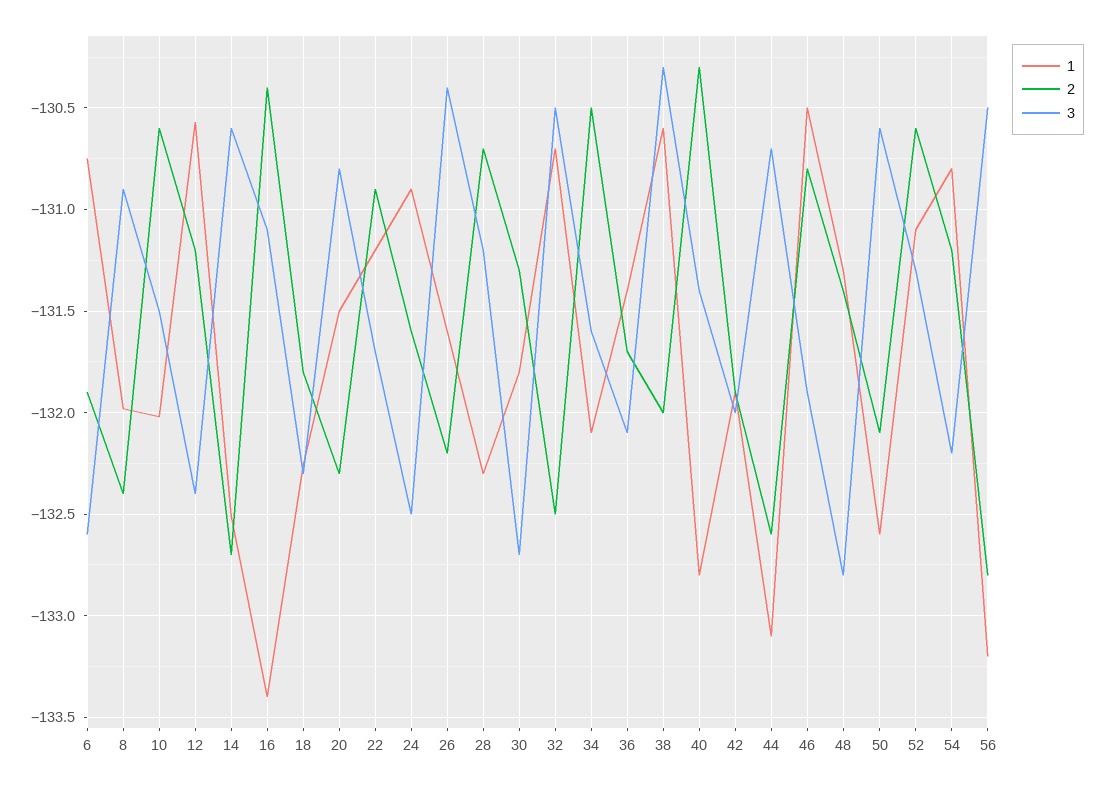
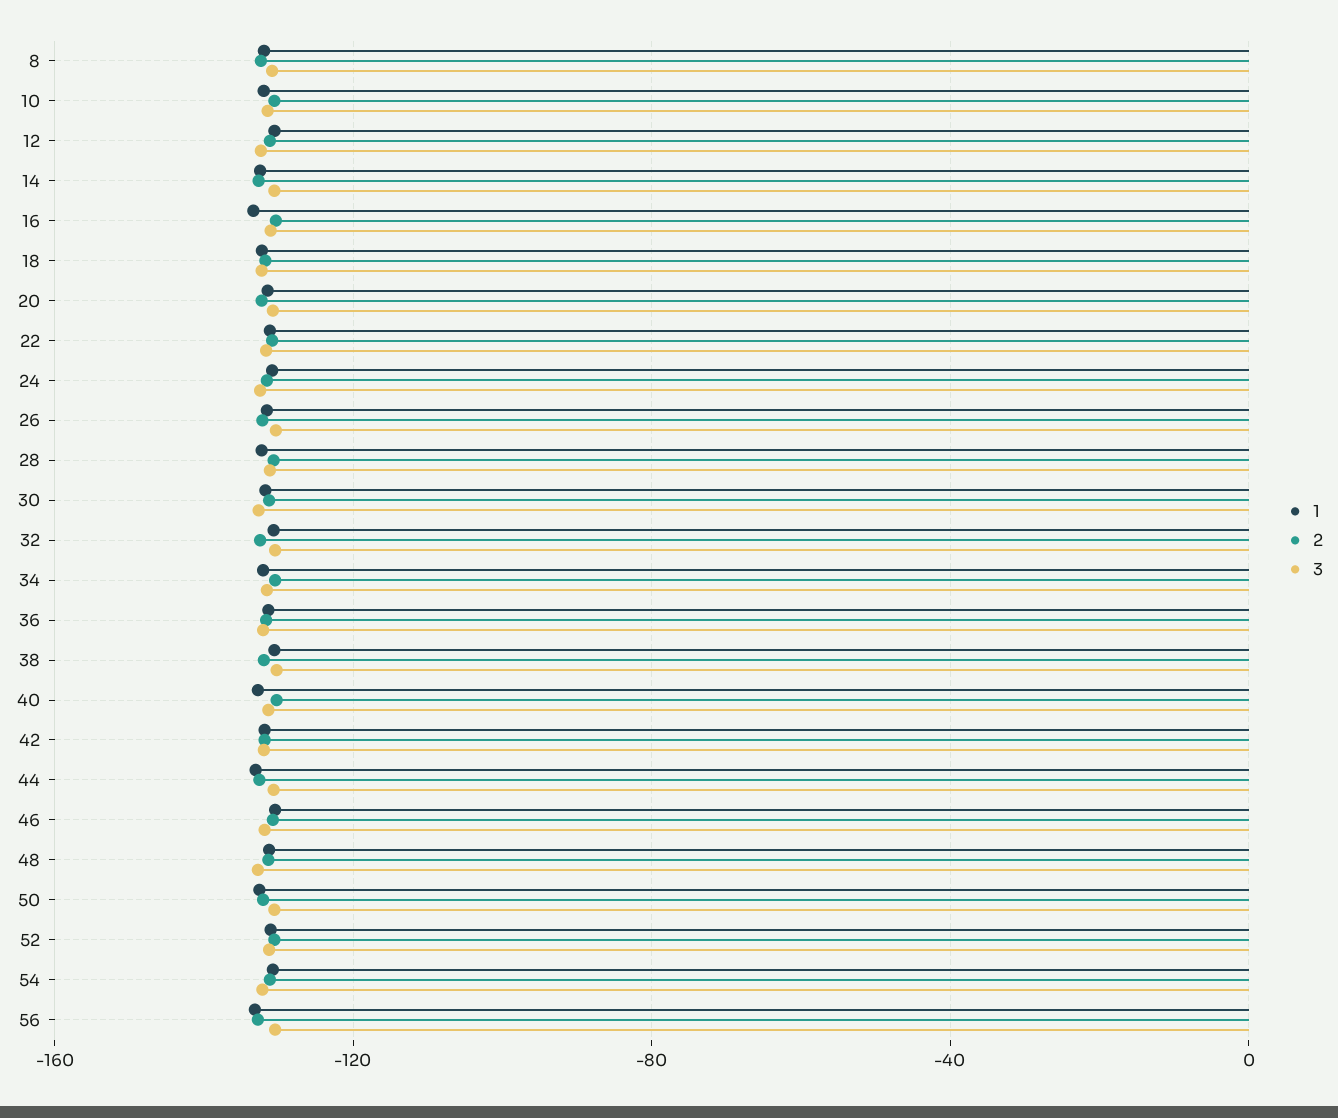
  {
    "1": {
-     "6": -130.75,
      "8": -132,
      "10": -132,
      "12": -130.55,
      "14": -132.5,
      "16": -133.4,
      "18": -132.25,
      "20": -131.5,
      "22": -131.2,
      "24": -130.9,
      "26": -131.6,
      "28": -132.3,
      "30": -131.8,
      "32": -130.7,
      "34": -132.1,
      "36": -131.4,
      "38": -130.6,
      "40": -132.8,
      "42": -131.9,
      "44": -133.1,
      "46": -130.5,
      "48": -131.3,
      "50": -132.6,
      "52": -131.1,
      "54": -130.8,
      "56": -133.2
    },
    "2": {
-     "6": -131.9,
      "8": -132.4,
      "10": -130.6,
      "12": -131.2,
      "14": -132.7,
      "16": -130.4,
      "18": -131.8,
      "20": -132.3,
      "22": -130.9,
      "24": -131.6,
      "26": -132.2,
      "28": -130.7,
      "30": -131.3,
      "32": -132.5,
      "34": -130.5,
      "36": -131.7,
      "38": -132,
      "40": -130.3,
      "42": -131.9,
      "44": -132.6,
      "46": -130.8,
      "48": -131.4,
      "50": -132.1,
      "52": -130.6,
      "54": -131.2,
      "56": -132.8
    },
    "3": {
-     "6": -132.6,
      "8": -130.9,
      "10": -131.5,
      "12": -132.4,
      "14": -130.6,
      "16": -131.1,
      "18": -132.3,
      "20": -130.8,
      "22": -131.7,
      "24": -132.5,
      "26": -130.4,
      "28": -131.2,
      "30": -132.7,
      "32": -130.5,
      "34": -131.6,
      "36": -132.1,
      "38": -130.3,
      "40": -131.4,
      "42": -132,
      "44": -130.7,
      "46": -131.9,
      "48": -132.8,
      "50": -130.6,
      "52": -131.3,
      "54": -132.2,
      "56": -130.5
    }
  }

